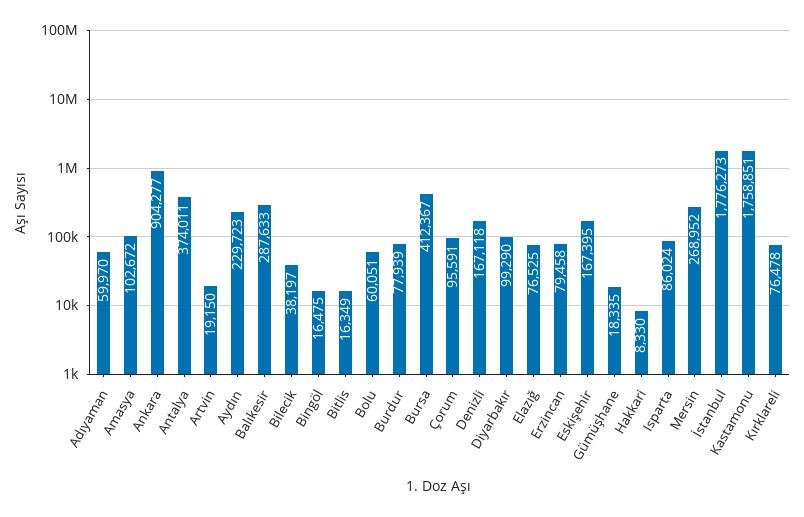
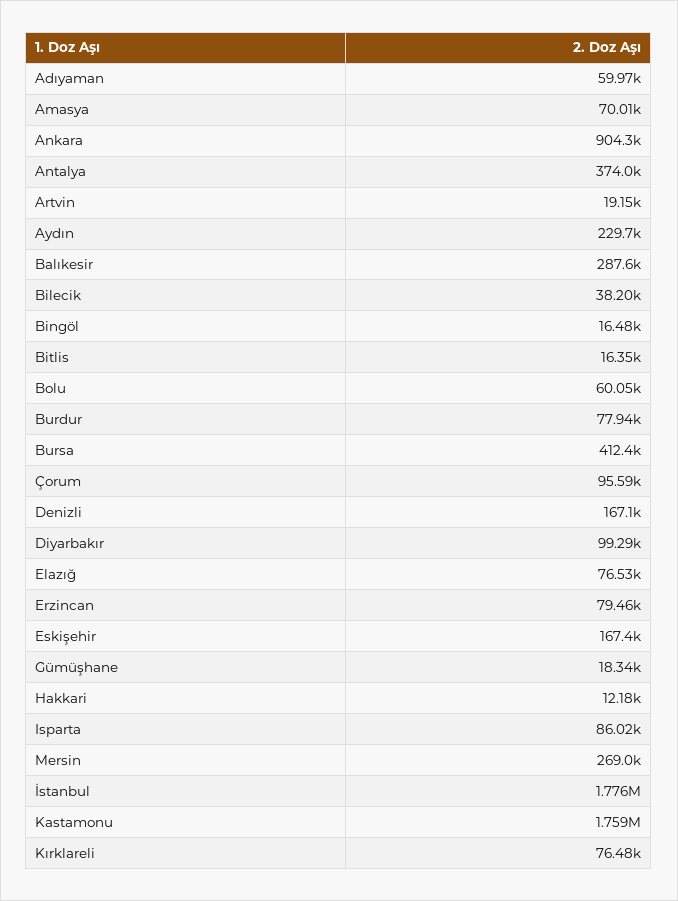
  {
    "Adıyaman": 59970,
-   "Amasya": 102672,
+   "Amasya": 70010,
    "Ankara": 904277,
    "Antalya": 374011,
    "Artvin": 19150,
    "Aydın": 229723,
    "Balıkesir": 287633,
    "Bilecik": 38197,
    "Bingöl": 16475,
    "Bitlis": 16349,
    "Bolu": 60051,
    "Burdur": 77939,
    "Bursa": 412367,
    "Çorum": 95591,
    "Denizli": 167118,
    "Diyarbakır": 99290,
    "Elazığ": 76525,
    "Erzincan": 79458,
    "Eskişehir": 167395,
    "Gümüşhane": 18335,
-   "Hakkari": 8330,
+   "Hakkari": 12180,
    "Isparta": 86024,
    "Mersin": 268952,
    "İstanbul": 1776273,
    "Kastamonu": 1758851,
    "Kırklareli": 76478
  }

